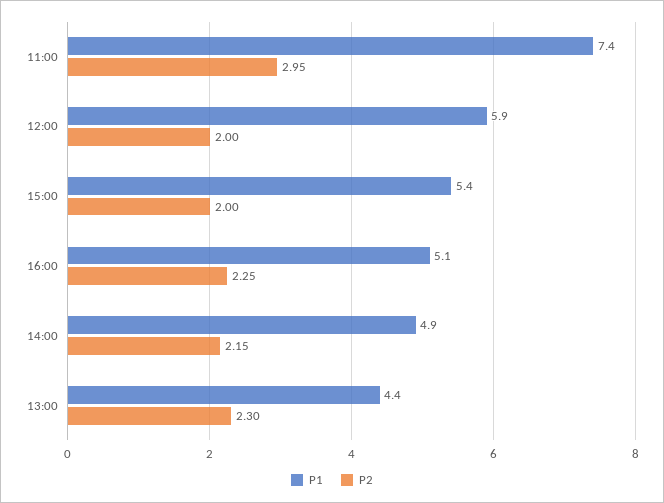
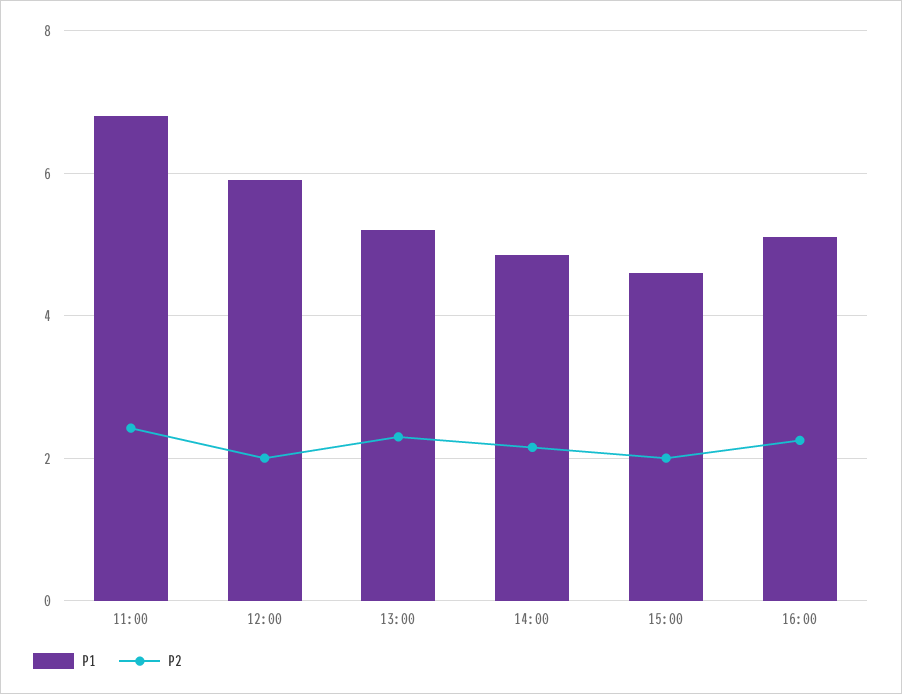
  {
    "P1": {
-     "11:00": 7.4,
+     "11:00": 6.8,
      "12:00": 5.9,
-     "15:00": 5.4,
+     "15:00": 4.6,
      "16:00": 5.1,
      "14:00": 4.9,
-     "13:00": 4.4
+     "13:00": 5.2
    },
    "P2": {
-     "11:00": 2.95,
+     "11:00": 2.4,
      "12:00": 2,
      "15:00": 2,
      "16:00": 2.25,
      "14:00": 2.15,
      "13:00": 2.3
    }
  }

